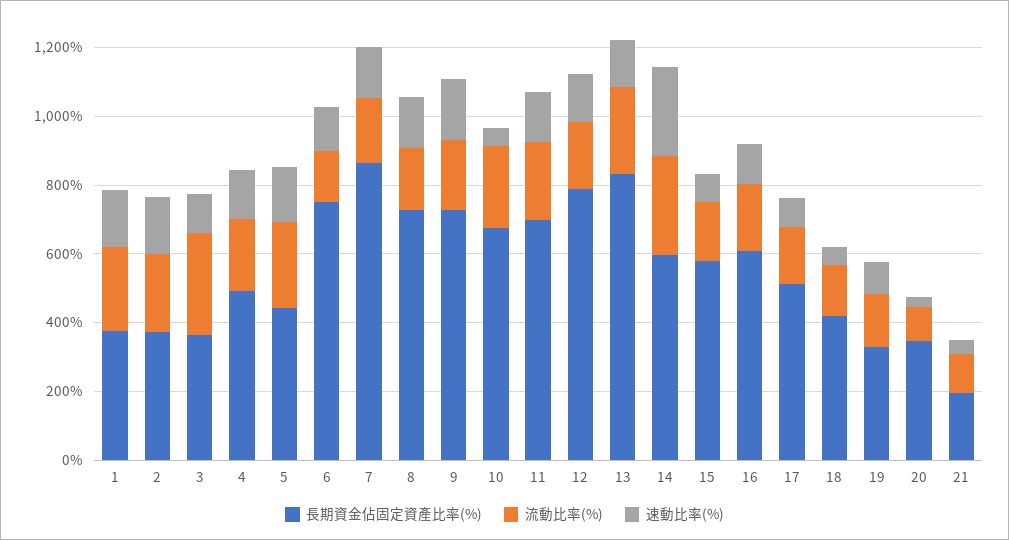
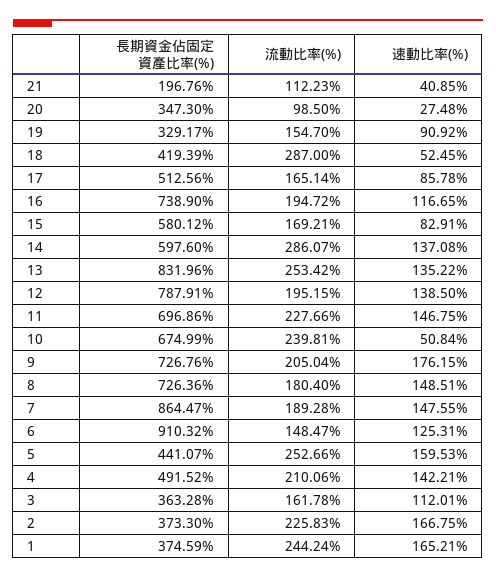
  {
    "長期資金佔固定資產比率(%)": {
      "1": 374.59,
      "2": 373.3,
      "3": 363.28,
      "4": 491.52,
      "5": 441.07,
-     "6": 750,
+     "6": 910.32,
      "7": 864.47,
      "8": 726.36,
      "9": 726.76,
      "10": 674.99,
      "11": 696.86,
      "12": 787.91,
      "13": 831.96,
      "14": 597.6,
      "15": 580.12,
-     "16": 600,
+     "16": 738.9,
      "17": 512.56,
      "18": 419.39,
      "19": 329.17,
      "20": 347.3,
      "21": 196.76
    },
    "流動比率(%)": {
      "1": 244.24,
      "2": 225.83,
-     "3": 300,
+     "3": 161.78,
      "4": 210.06,
      "5": 252.66,
      "6": 148.47,
      "7": 189.28,
      "8": 180.4,
      "9": 205.04,
      "10": 239.81,
      "11": 227.66,
      "12": 195.15,
      "13": 253.42,
      "14": 286.07,
      "15": 169.21,
      "16": 194.72,
      "17": 165.14,
-     "18": 150,
+     "18": 287,
      "19": 154.7,
      "20": 98.5,
      "21": 112.23
    },
    "速動比率(%)": {
      "1": 165.21,
      "2": 166.75,
      "3": 112.01,
      "4": 142.21,
      "5": 159.53,
      "6": 125.31,
      "7": 147.55,
      "8": 148.51,
      "9": 176.15,
      "10": 50.84,
      "11": 146.75,
      "12": 138.5,
      "13": 135.22,
-     "14": 250,
+     "14": 137.08,
      "15": 82.91,
      "16": 116.65,
      "17": 85.78,
      "18": 52.45,
      "19": 90.92,
      "20": 27.48,
      "21": 40.85
    }
  }

